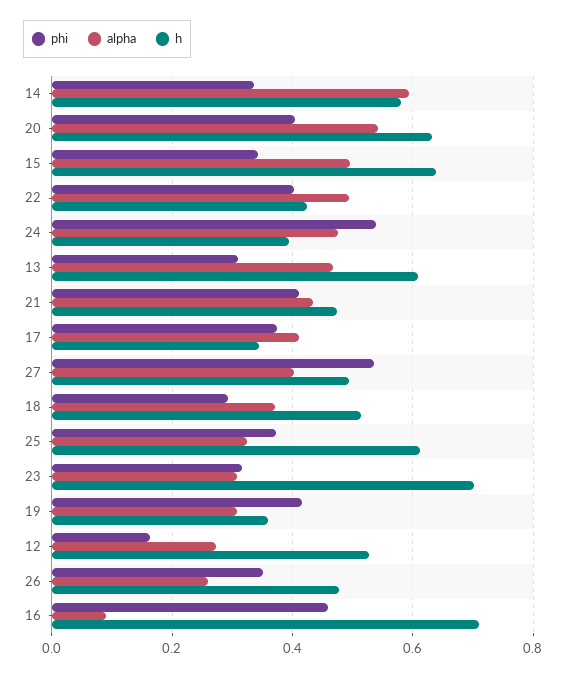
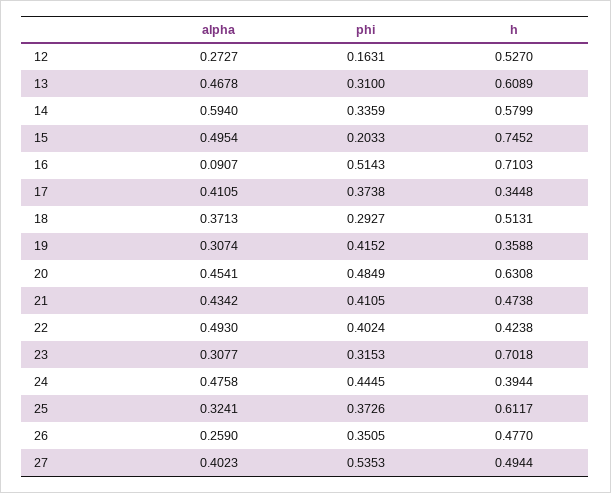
  {
    "phi": {
      "14": 0.3359,
-     "20": 0.4,
+     "20": 0.4849,
-     "15": 0.34,
+     "15": 0.2033,
      "22": 0.4024,
-     "24": 0.54,
+     "24": 0.4445,
      "13": 0.31,
      "21": 0.4105,
      "17": 0.3738,
      "27": 0.5353,
      "18": 0.2927,
      "25": 0.3726,
      "23": 0.3153,
      "19": 0.4152,
      "12": 0.1631,
      "26": 0.3505,
-     "16": 0.46
+     "16": 0.5143
    },
    "alpha": {
      "14": 0.594,
-     "20": 0.54,
+     "20": 0.4541,
      "15": 0.4954,
      "22": 0.493,
      "24": 0.4758,
      "13": 0.4678,
      "21": 0.4342,
      "17": 0.4105,
      "27": 0.4023,
      "18": 0.3713,
      "25": 0.3241,
      "23": 0.3077,
      "19": 0.3074,
      "12": 0.2727,
      "26": 0.259,
      "16": 0.0907
    },
    "h": {
      "14": 0.5799,
      "20": 0.6308,
-     "15": 0.64,
+     "15": 0.7452,
      "22": 0.4238,
      "24": 0.3944,
      "13": 0.6089,
      "21": 0.4738,
      "17": 0.3448,
      "27": 0.4944,
      "18": 0.5131,
      "25": 0.6117,
      "23": 0.7018,
      "19": 0.3588,
      "12": 0.527,
      "26": 0.477,
      "16": 0.7103
    }
  }

